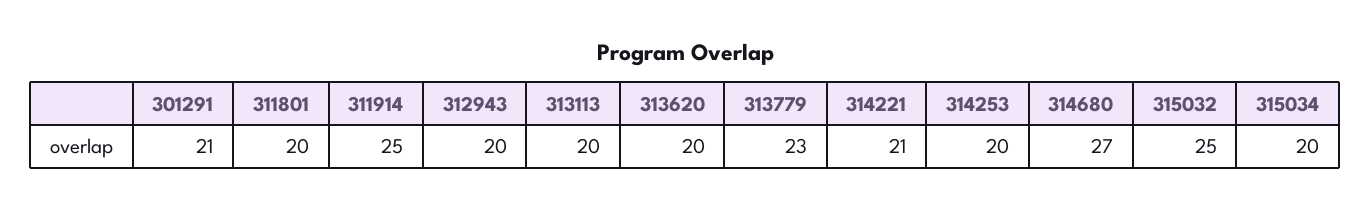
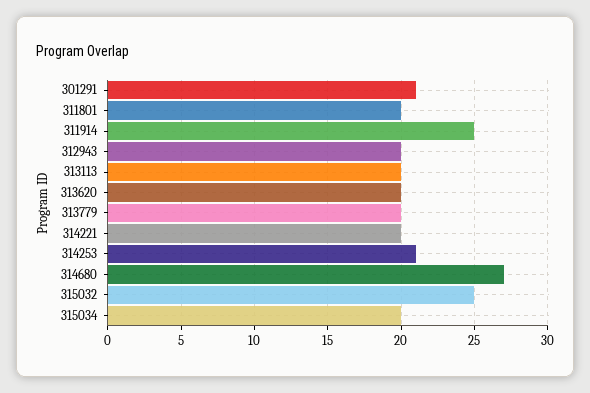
  {
    "301291": 21,
    "311801": 20,
    "311914": 25,
    "312943": 20,
    "313113": 20,
    "313620": 20,
-   "313779": 23,
+   "313779": 20,
-   "314221": 21,
+   "314221": 20,
-   "314253": 20,
+   "314253": 21,
    "314680": 27,
    "315032": 25,
    "315034": 20
  }

